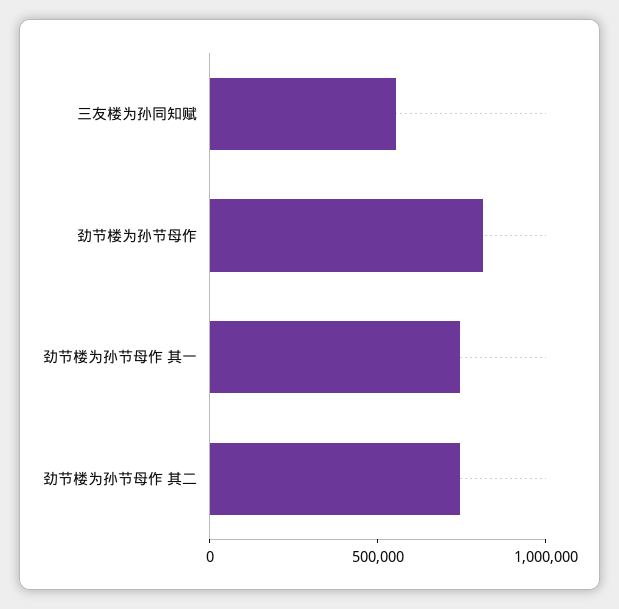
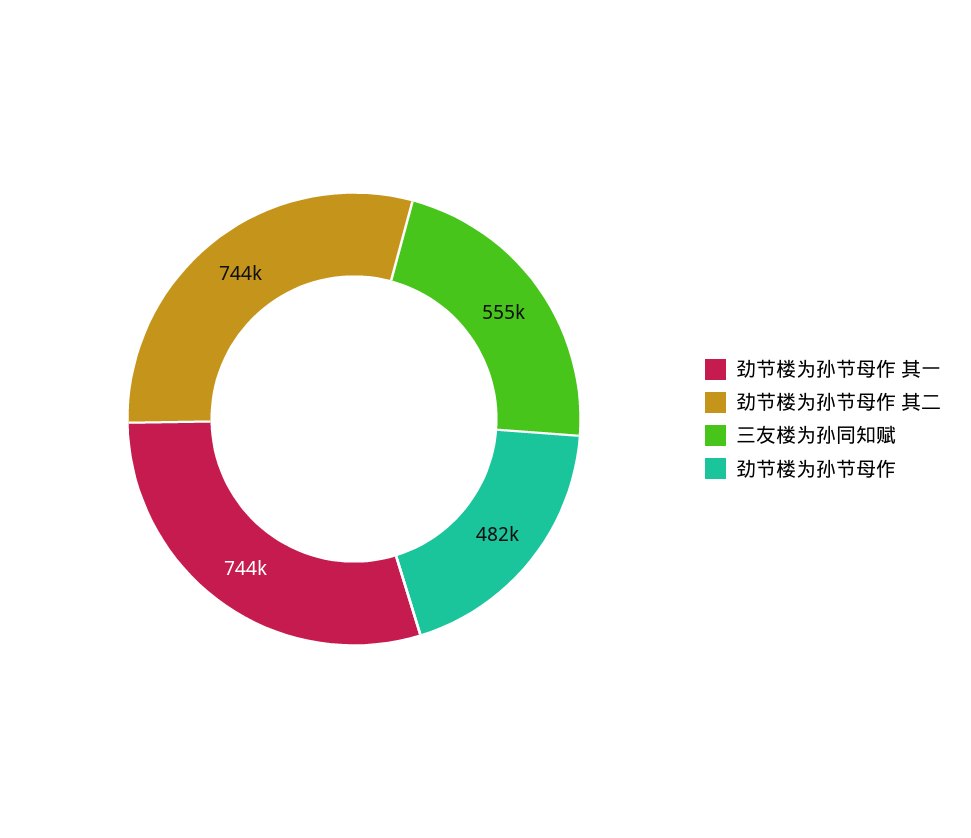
  {
    "三友楼为孙同知赋": 555000,
-   "劲节楼为孙节母作": 800000,
+   "劲节楼为孙节母作": 482000,
    "劲节楼为孙节母作 其一": 744000,
    "劲节楼为孙节母作 其二": 744000
  }

